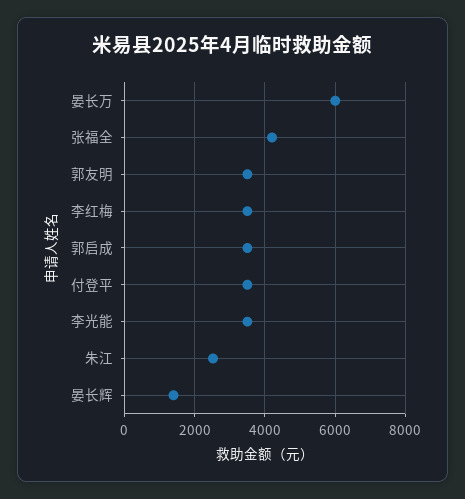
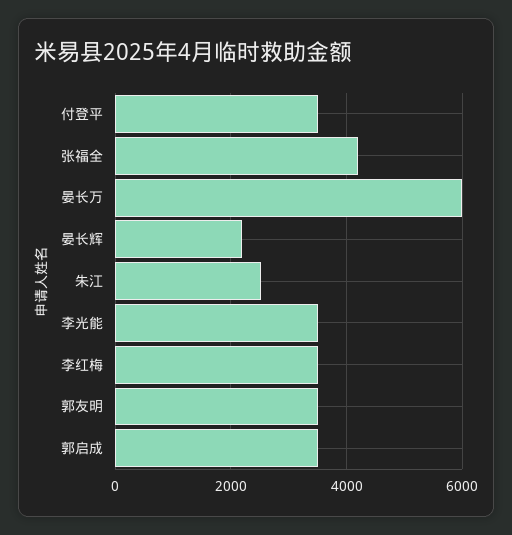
  {
    "晏长万": 6000,
    "张福全": 4200,
    "郭友明": 3600,
    "李红梅": 3600,
    "郭启成": 3600,
    "付登平": 3600,
    "李光能": 3600,
    "朱江": 2600,
-   "晏长辉": 1400
+   "晏长辉": 2200
  }

